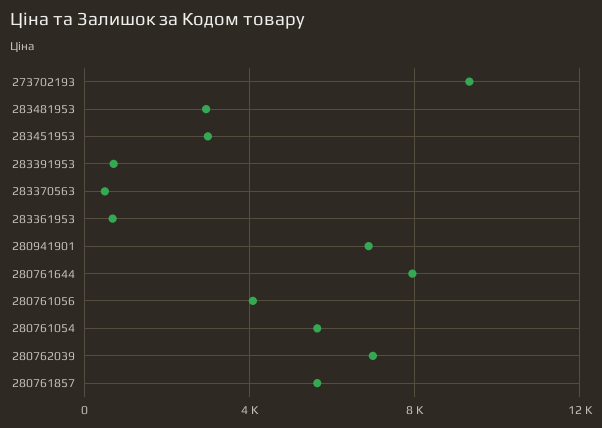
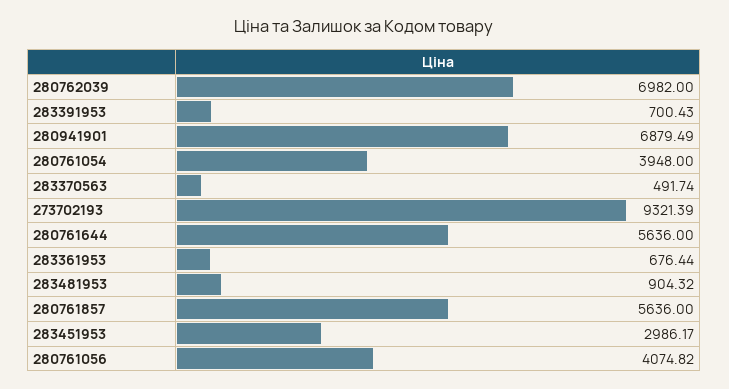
  {
    "273702193": 9321.39,
-   "283481953": 3000,
+   "283481953": 904.32,
    "283451953": 2986.17,
    "283391953": 700.43,
    "283370563": 491.74,
    "283361953": 676.44,
    "280941901": 6879.49,
-   "280761644": 8000,
+   "280761644": 5636,
    "280761056": 4074.82,
-   "280761054": 5500,
+   "280761054": 3948,
    "280762039": 6982,
    "280761857": 5636
  }

